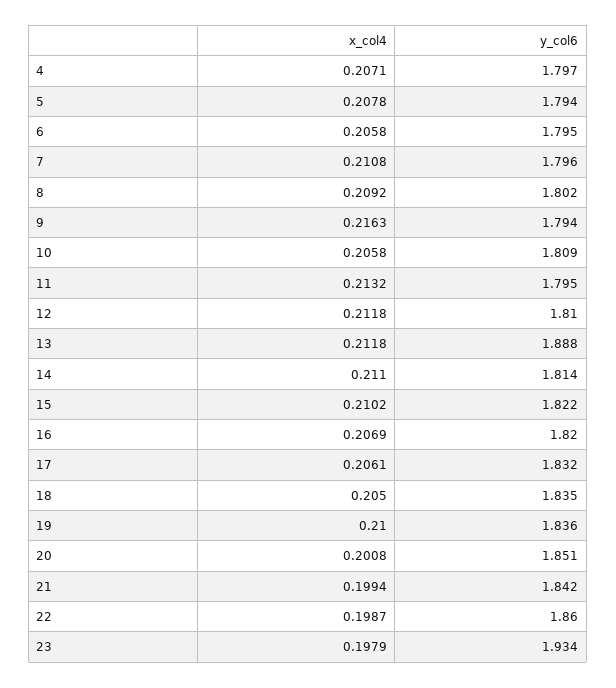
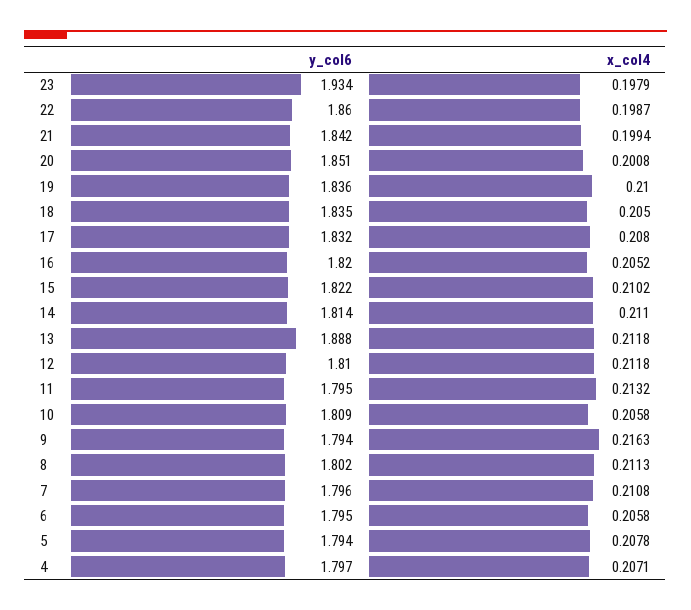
  {
    "x_col4": {
      "4": 0.2071,
      "5": 0.2078,
      "6": 0.2058,
      "7": 0.2108,
-     "8": 0.2092,
+     "8": 0.2113,
      "9": 0.2163,
      "10": 0.2058,
      "11": 0.2132,
      "12": 0.2118,
      "13": 0.2118,
      "14": 0.211,
      "15": 0.2102,
-     "16": 0.2069,
+     "16": 0.2052,
-     "17": 0.2061,
+     "17": 0.208,
      "18": 0.205,
      "19": 0.21,
      "20": 0.2008,
      "21": 0.1994,
      "22": 0.1987,
      "23": 0.1979
    },
    "y_col6": {
      "4": 1.797,
      "5": 1.794,
      "6": 1.795,
      "7": 1.796,
      "8": 1.802,
      "9": 1.794,
      "10": 1.809,
      "11": 1.795,
      "12": 1.81,
      "13": 1.888,
      "14": 1.814,
      "15": 1.822,
      "16": 1.82,
      "17": 1.832,
      "18": 1.835,
      "19": 1.836,
      "20": 1.851,
      "21": 1.842,
      "22": 1.86,
      "23": 1.934
    }
  }

